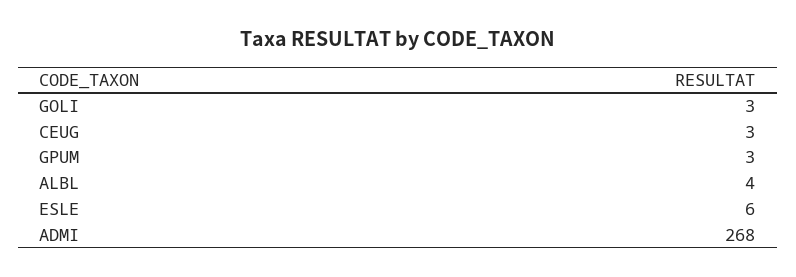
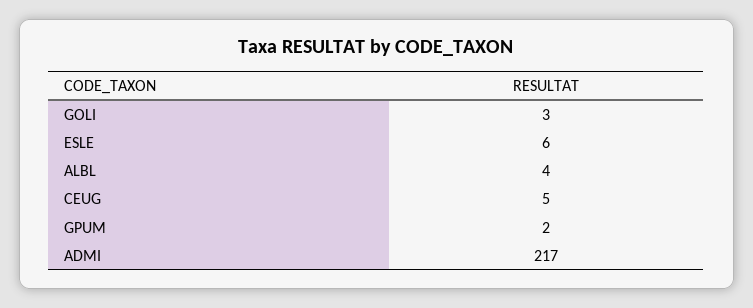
  {
    "GOLI": 3,
-   "CEUG": 3,
+   "CEUG": 5,
-   "GPUM": 3,
+   "GPUM": 2,
    "ALBL": 4,
    "ESLE": 6,
-   "ADMI": 268
+   "ADMI": 217
  }

